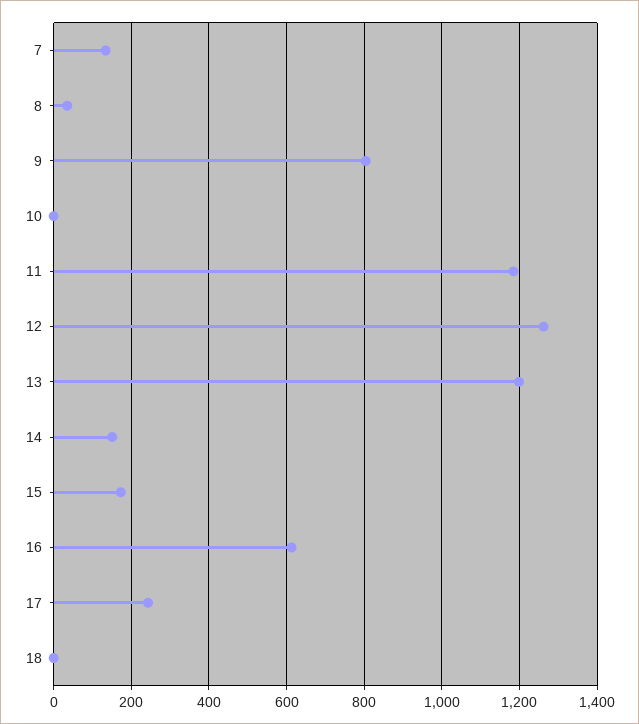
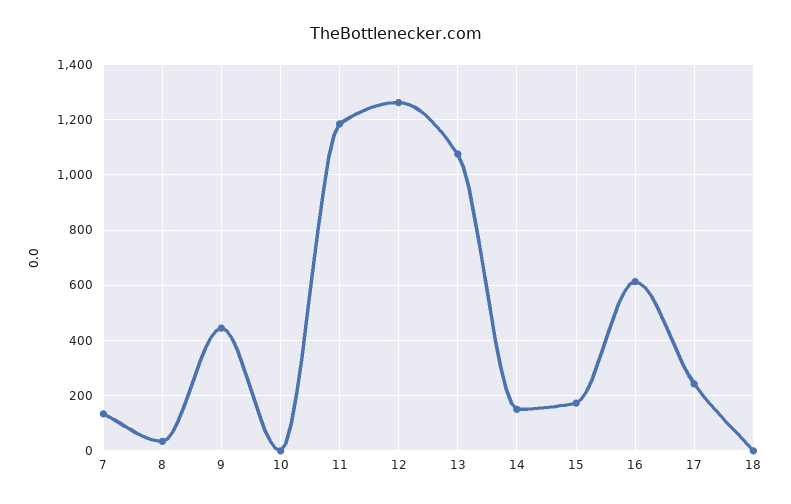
  {
    "7": 140,
    "8": 40,
-   "9": 800,
+   "9": 450,
    "10": 0,
    "11": 1180,
    "12": 1260,
-   "13": 1200,
+   "13": 1075,
    "14": 160,
    "15": 180,
    "16": 620,
    "17": 240,
    "18": 0
  }

